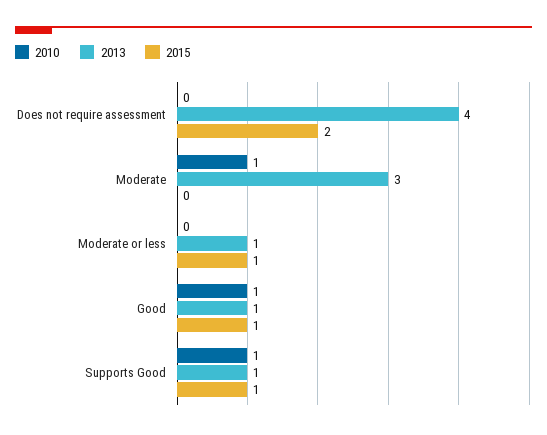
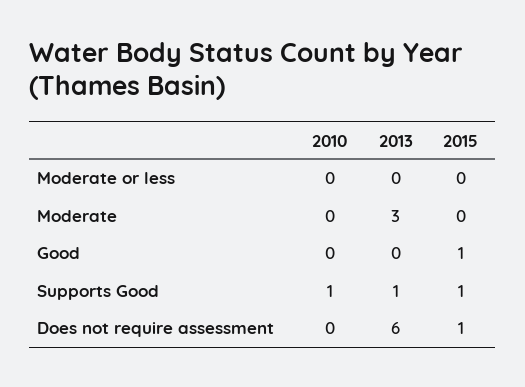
  {
    "2010": {
      "Does not require assessment": 0,
-     "Moderate": 1,
+     "Moderate": 0,
      "Moderate or less": 0,
-     "Good": 1,
+     "Good": 0,
      "Supports Good": 1
    },
    "2013": {
-     "Does not require assessment": 4,
+     "Does not require assessment": 6,
      "Moderate": 3,
-     "Moderate or less": 1,
+     "Moderate or less": 0,
-     "Good": 1,
+     "Good": 0,
      "Supports Good": 1
    },
    "2015": {
-     "Does not require assessment": 2,
+     "Does not require assessment": 1,
      "Moderate": 0,
-     "Moderate or less": 1,
+     "Moderate or less": 0,
      "Good": 1,
      "Supports Good": 1
    }
  }

